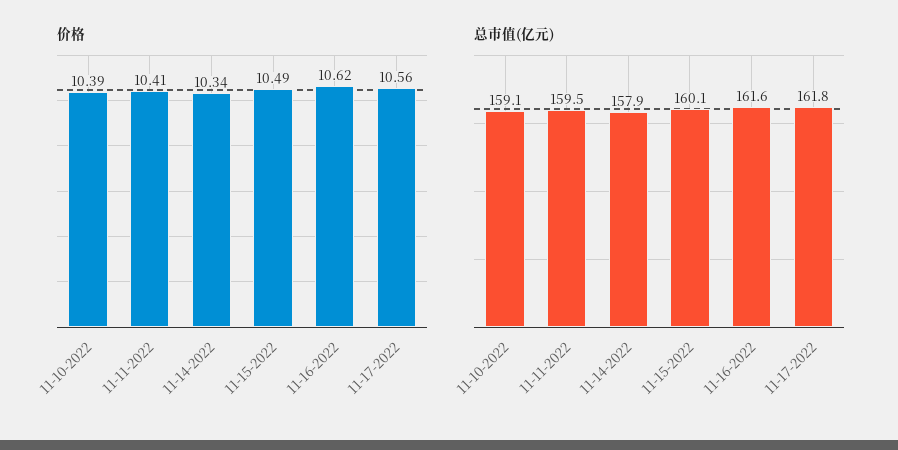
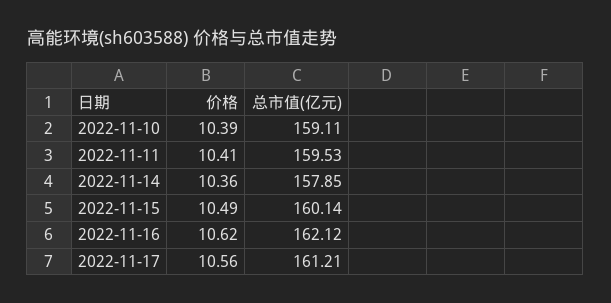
  {
    "价格": {
      "11-10-2022": 10.39,
      "11-11-2022": 10.41,
-     "11-14-2022": 10.34,
+     "11-14-2022": 10.36,
      "11-15-2022": 10.49,
      "11-16-2022": 10.62,
      "11-17-2022": 10.56
    },
    "总市值(亿元)": {
      "11-10-2022": 159.11,
      "11-11-2022": 159.53,
      "11-14-2022": 157.85,
      "11-15-2022": 160.14,
-     "11-16-2022": 161.6,
+     "11-16-2022": 162.12,
-     "11-17-2022": 161.8
+     "11-17-2022": 161.21
    }
  }

